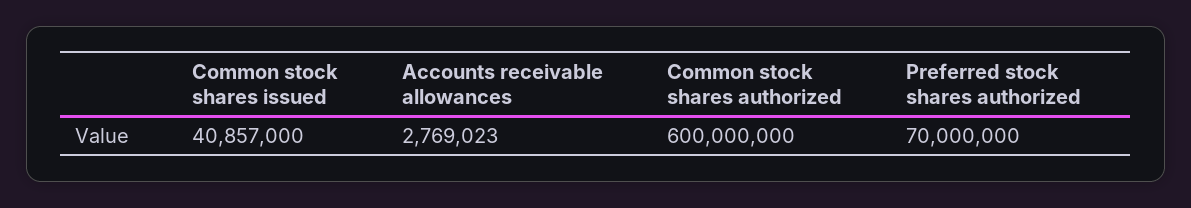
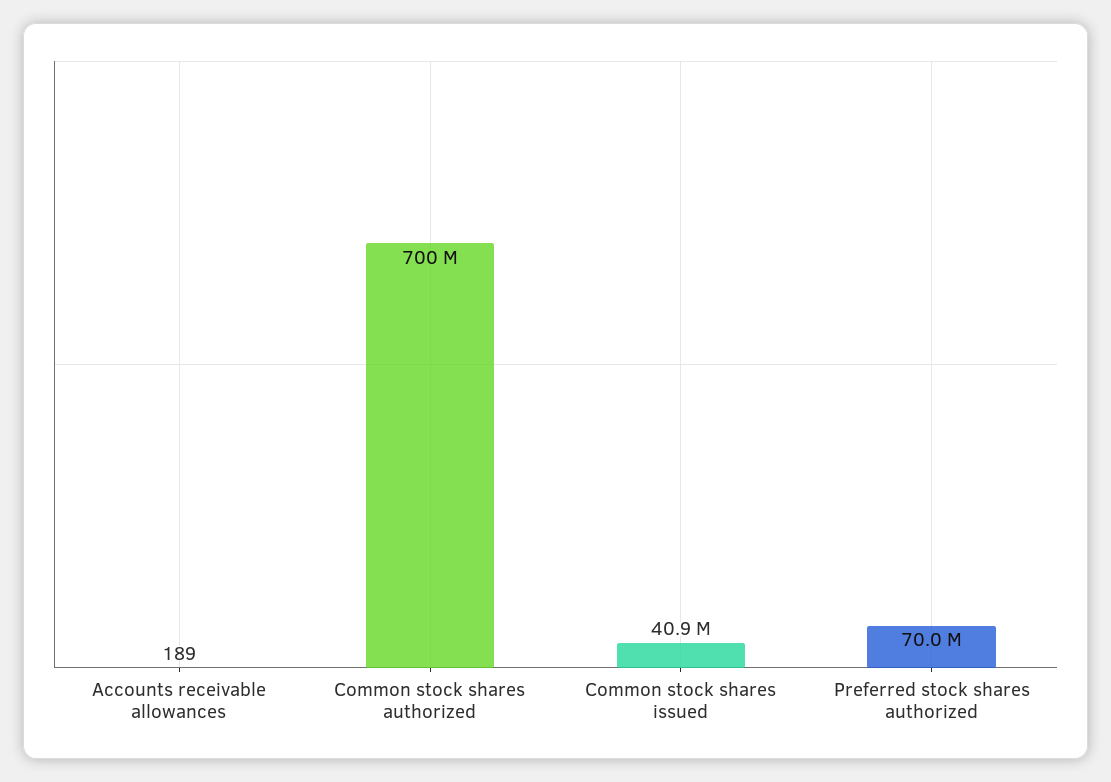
  {
    "Common stock shares issued": 40857000,
-   "Accounts receivable allowances": 2769023,
+   "Accounts receivable allowances": 189,
-   "Common stock shares authorized": 600000000,
+   "Common stock shares authorized": 700000000,
    "Preferred stock shares authorized": 70000000
  }

